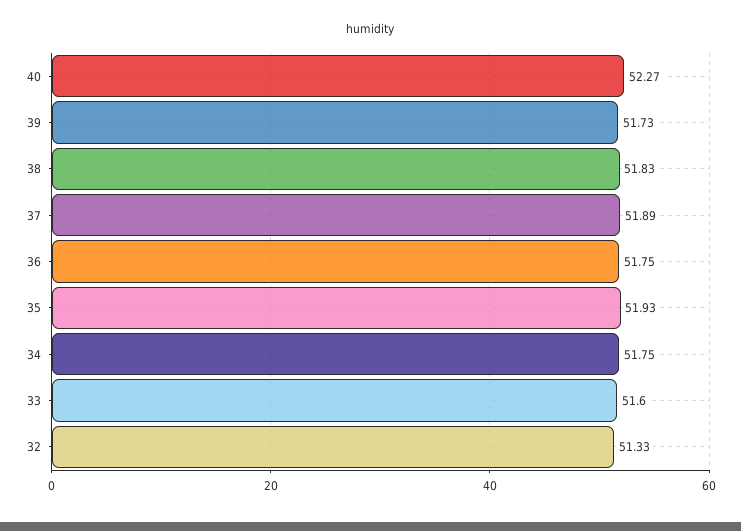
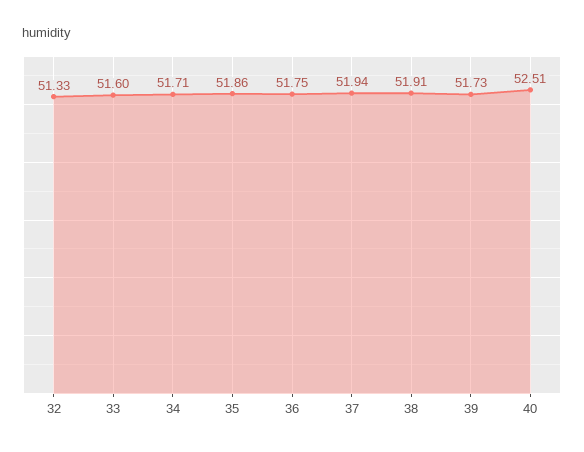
  {
-   "40": 52.27,
+   "40": 52.51,
    "39": 51.73,
-   "38": 51.83,
+   "38": 51.91,
-   "37": 51.89,
+   "37": 51.94,
    "36": 51.75,
-   "35": 51.93,
+   "35": 51.86,
-   "34": 51.75,
+   "34": 51.71,
    "33": 51.6,
    "32": 51.33
  }

